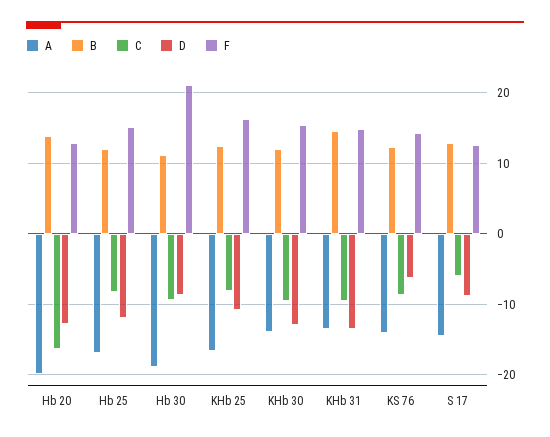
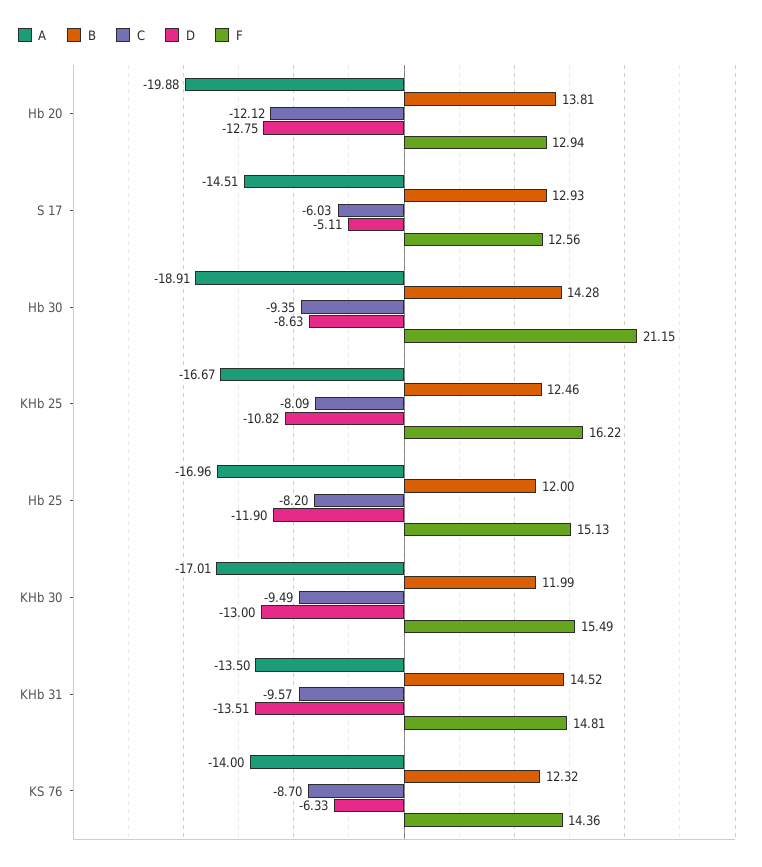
  {
    "A": {
      "Hb 20": -19.88,
      "Hb 25": -16.96,
      "Hb 30": -18.91,
      "KHb 25": -16.67,
-     "KHb 30": -14,
+     "KHb 30": -17.01,
      "KHb 31": -13.5,
      "KS 76": -14,
      "S 17": -14.51
    },
    "B": {
      "Hb 20": 13.81,
      "Hb 25": 12,
-     "Hb 30": 11,
+     "Hb 30": 14.28,
      "KHb 25": 12.46,
      "KHb 30": 11.99,
      "KHb 31": 14.52,
      "KS 76": 12.32,
      "S 17": 12.93
    },
    "C": {
-     "Hb 20": -16,
+     "Hb 20": -12.12,
      "Hb 25": -8.2,
      "Hb 30": -9.35,
      "KHb 25": -8.09,
      "KHb 30": -9.49,
      "KHb 31": -9.57,
      "KS 76": -8.7,
      "S 17": -6.03
    },
    "D": {
      "Hb 20": -12.75,
      "Hb 25": -11.9,
      "Hb 30": -8.63,
      "KHb 25": -10.82,
      "KHb 30": -13,
      "KHb 31": -13.51,
      "KS 76": -6.33,
-     "S 17": -9
+     "S 17": -5.11
    },
    "F": {
      "Hb 20": 12.94,
      "Hb 25": 15.13,
      "Hb 30": 21.15,
      "KHb 25": 16.22,
      "KHb 30": 15.49,
      "KHb 31": 14.81,
      "KS 76": 14.36,
      "S 17": 12.56
    }
  }

